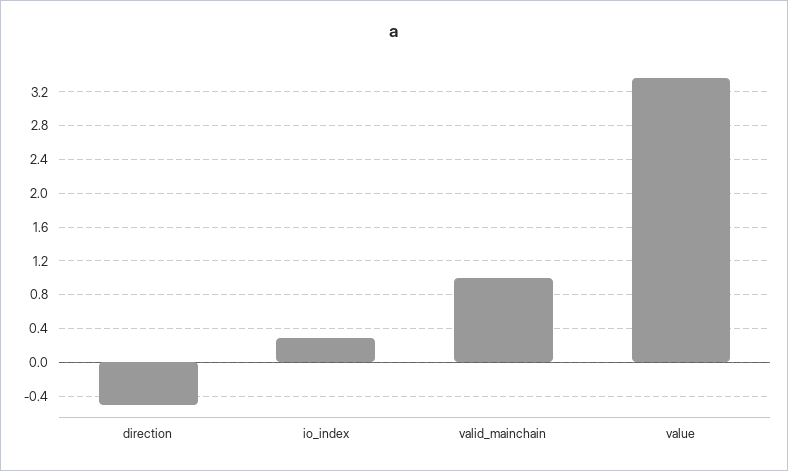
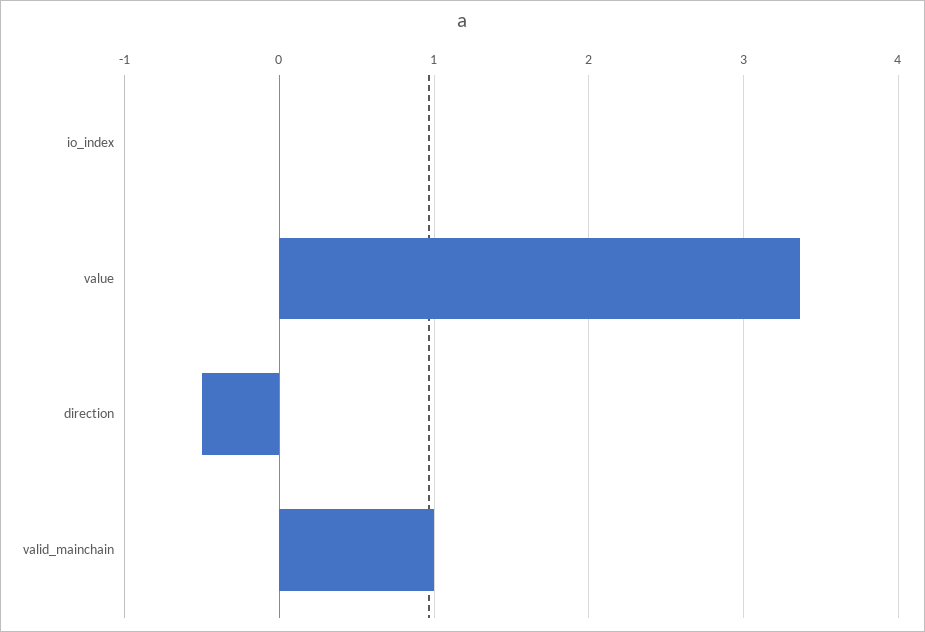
  {
    "direction": -0.5,
-   "io_index": 0.3,
+   "io_index": 0,
    "valid_mainchain": 1,
    "value": 3.4
  }

